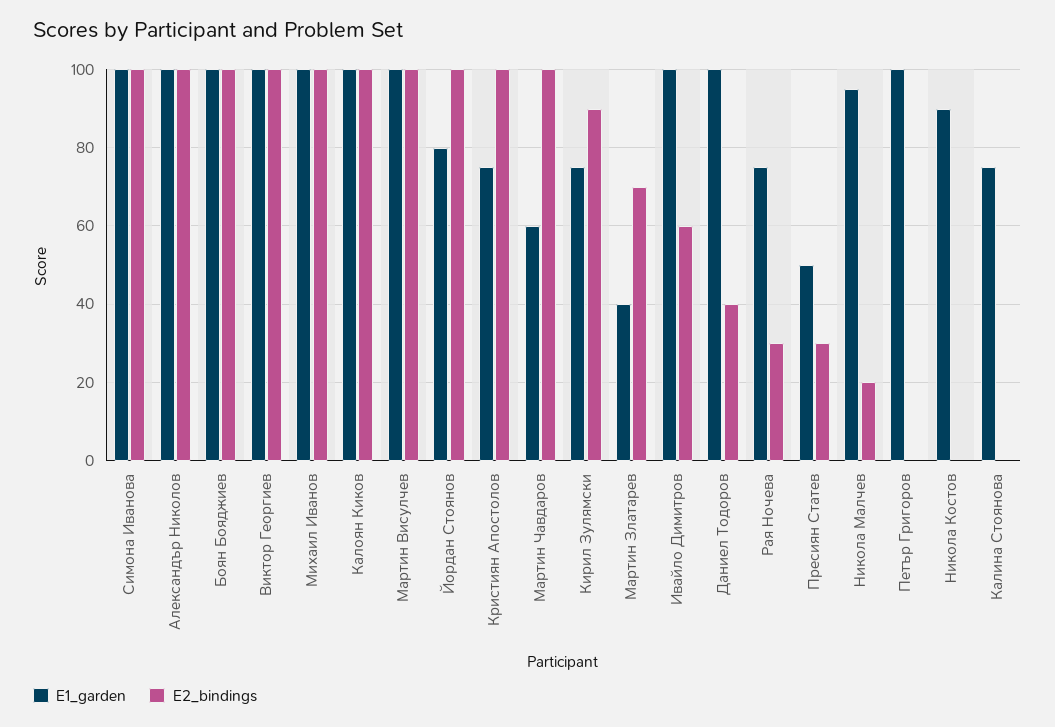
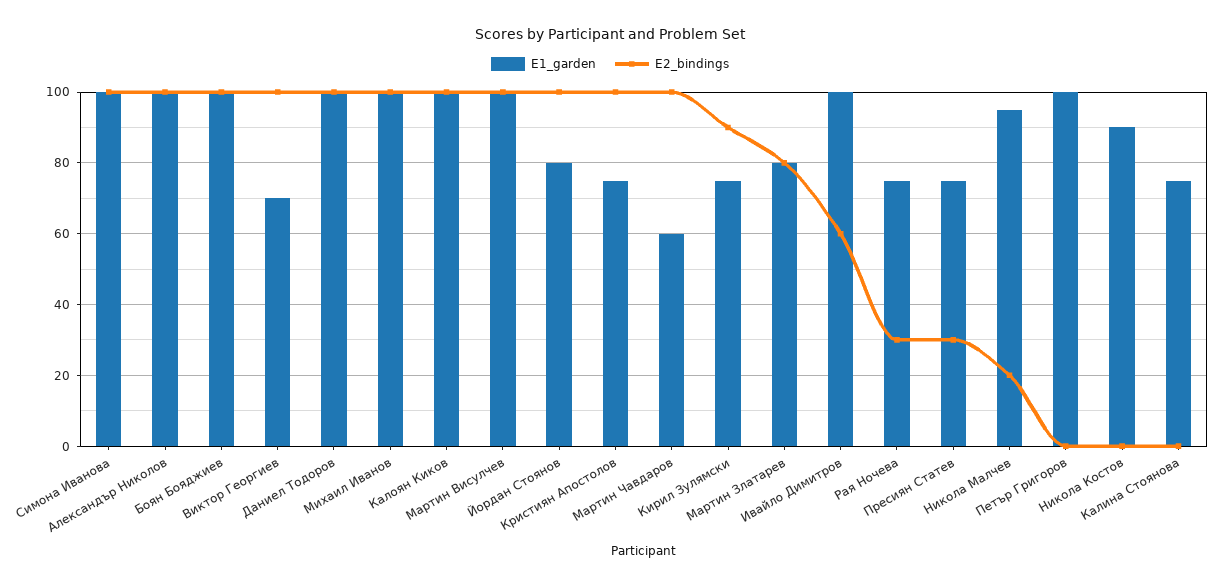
  {
    "E1_garden": {
      "Симона Иванова": 100,
      "Александър Николов": 100,
      "Боян Бояджиев": 100,
-     "Виктор Георгиев": 100,
+     "Виктор Георгиев": 70,
      "Михаил Иванов": 100,
      "Калоян Киков": 100,
      "Мартин Висулчев": 100,
      "Йордан Стоянов": 80,
      "Кристиян Апостолов": 75,
      "Мартин Чавдаров": 60,
      "Кирил Зулямски": 75,
-     "Мартин Златарев": 40,
+     "Мартин Златарев": 80,
      "Ивайло Димитров": 100,
      "Даниел Тодоров": 100,
      "Рая Ночева": 75,
-     "Пресиян Статев": 50,
+     "Пресиян Статев": 75,
      "Никола Малчев": 95,
      "Петър Григоров": 100,
      "Никола Костов": 90,
      "Калина Стоянова": 75
    },
    "E2_bindings": {
      "Симона Иванова": 100,
      "Александър Николов": 100,
      "Боян Бояджиев": 100,
      "Виктор Георгиев": 100,
      "Михаил Иванов": 100,
      "Калоян Киков": 100,
      "Мартин Висулчев": 100,
      "Йордан Стоянов": 100,
      "Кристиян Апостолов": 100,
      "Мартин Чавдаров": 100,
      "Кирил Зулямски": 90,
-     "Мартин Златарев": 70,
+     "Мартин Златарев": 80,
      "Ивайло Димитров": 60,
-     "Даниел Тодоров": 40,
+     "Даниел Тодоров": 100,
      "Рая Ночева": 30,
      "Пресиян Статев": 30,
      "Никола Малчев": 20,
      "Петър Григоров": 0,
      "Никола Костов": 0,
      "Калина Стоянова": 0
    }
  }

